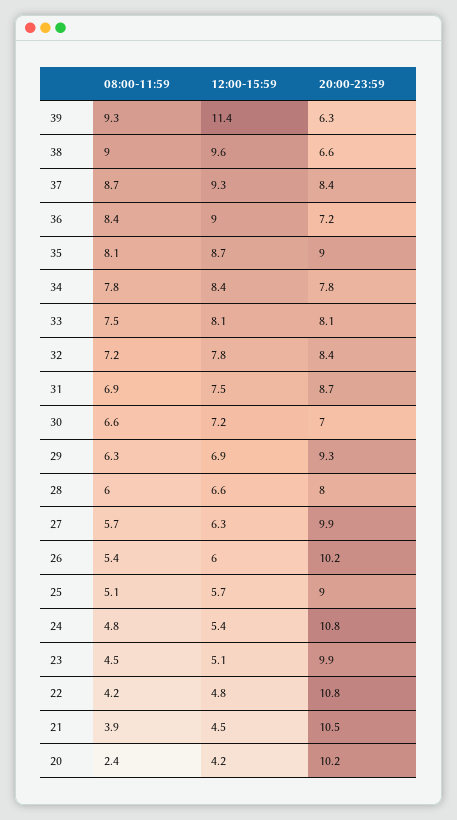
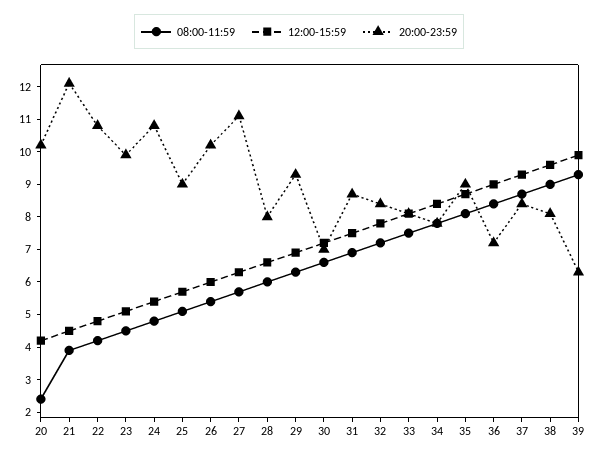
  {
    "08:00-11:59": {
      "39": 9.3,
      "38": 9,
      "37": 8.7,
      "36": 8.4,
      "35": 8.1,
      "34": 7.8,
      "33": 7.5,
      "32": 7.2,
      "31": 6.9,
      "30": 6.6,
      "29": 6.3,
      "28": 6,
      "27": 5.7,
      "26": 5.4,
      "25": 5.1,
      "24": 4.8,
      "23": 4.5,
      "22": 4.2,
      "21": 3.9,
      "20": 2.4
    },
    "12:00-15:59": {
-     "39": 11.4,
+     "39": 10,
      "38": 9.6,
      "37": 9.3,
      "36": 9,
      "35": 8.7,
      "34": 8.4,
      "33": 8.1,
      "32": 7.8,
      "31": 7.5,
      "30": 7.2,
      "29": 6.9,
      "28": 6.6,
      "27": 6.3,
      "26": 6,
      "25": 5.7,
      "24": 5.4,
      "23": 5.1,
      "22": 4.8,
      "21": 4.5,
      "20": 4.2
    },
    "20:00-23:59": {
      "39": 6.3,
-     "38": 6.6,
+     "38": 8,
      "37": 8.4,
      "36": 7.2,
      "35": 9,
      "34": 7.8,
      "33": 8.1,
      "32": 8.4,
      "31": 8.7,
      "30": 7,
      "29": 9.3,
      "28": 8,
-     "27": 9.9,
+     "27": 11,
      "26": 10.2,
      "25": 9,
      "24": 10.8,
      "23": 9.9,
      "22": 10.8,
-     "21": 10.5,
+     "21": 12,
      "20": 10.2
    }
  }

